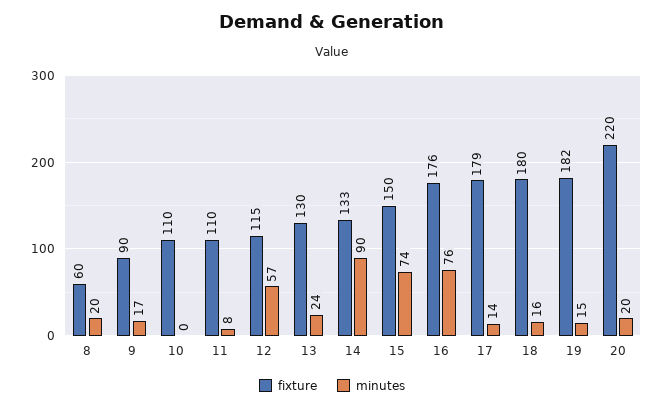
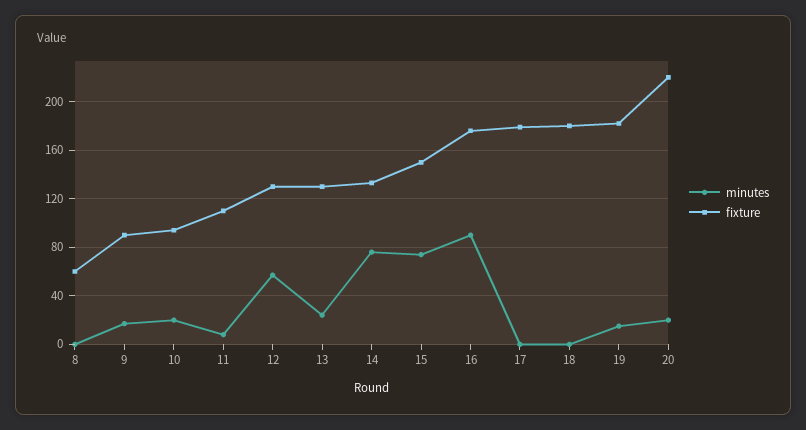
  {
    "fixture": {
      "8": 60,
      "9": 90,
-     "10": 110,
+     "10": 95,
      "11": 110,
-     "12": 115,
+     "12": 130,
      "13": 130,
      "14": 133,
      "15": 150,
      "16": 176,
      "17": 179,
      "18": 180,
      "19": 182,
      "20": 220
    },
    "minutes": {
-     "8": 20,
+     "8": 0,
      "9": 17,
-     "10": 0,
+     "10": 20,
      "11": 8,
      "12": 57,
      "13": 24,
-     "14": 90,
+     "14": 75,
      "15": 74,
-     "16": 76,
+     "16": 90,
-     "17": 14,
+     "17": 0,
-     "18": 16,
+     "18": 0,
      "19": 15,
      "20": 20
    }
  }

